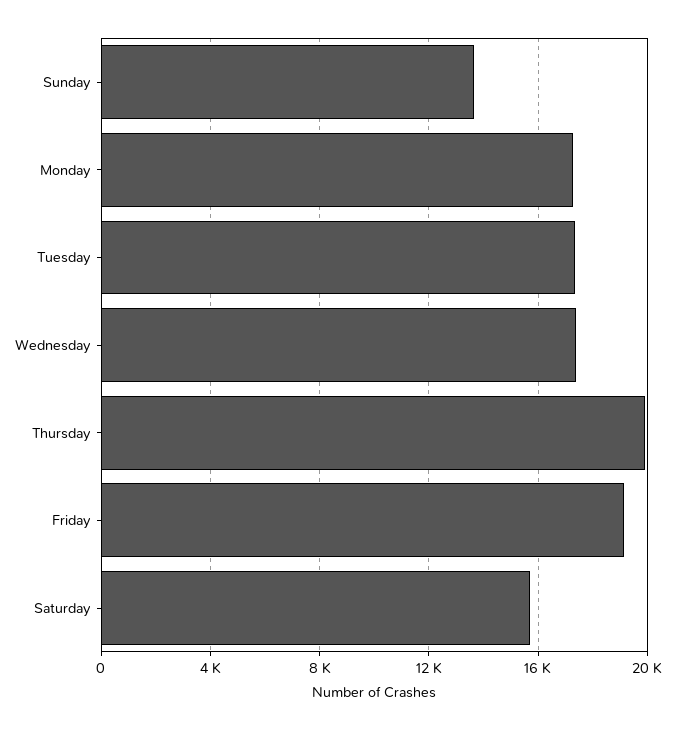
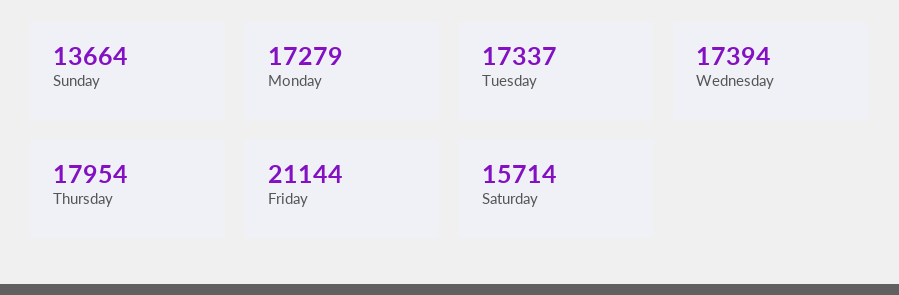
  {
    "Sunday": 13664,
    "Monday": 17279,
    "Tuesday": 17337,
    "Wednesday": 17394,
-   "Thursday": 20000,
+   "Thursday": 17954,
-   "Friday": 19000,
+   "Friday": 21144,
    "Saturday": 15714
  }

